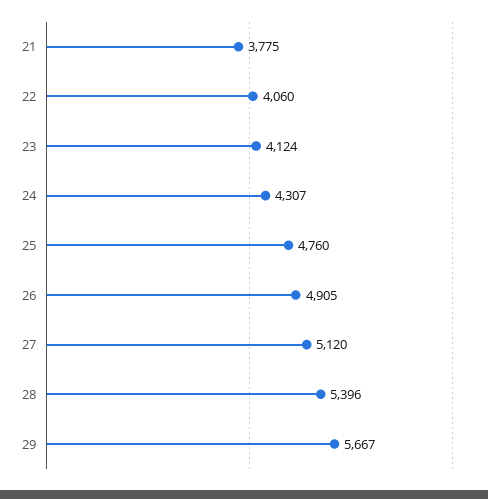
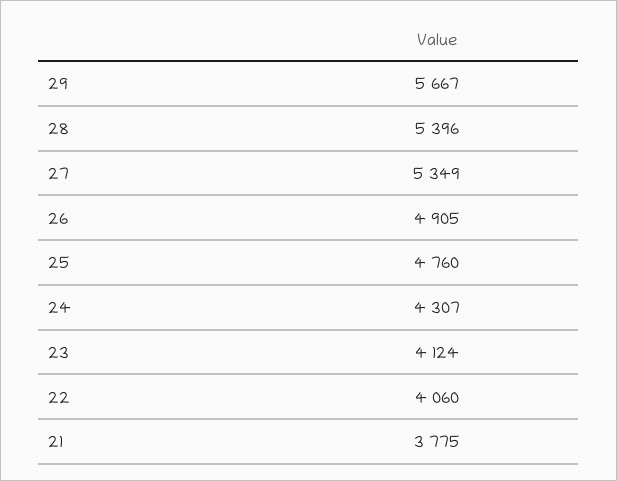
  {
    "21": 3775,
    "22": 4060,
    "23": 4124,
    "24": 4307,
    "25": 4760,
    "26": 4905,
-   "27": 5120,
+   "27": 5349,
    "28": 5396,
    "29": 5667
  }

